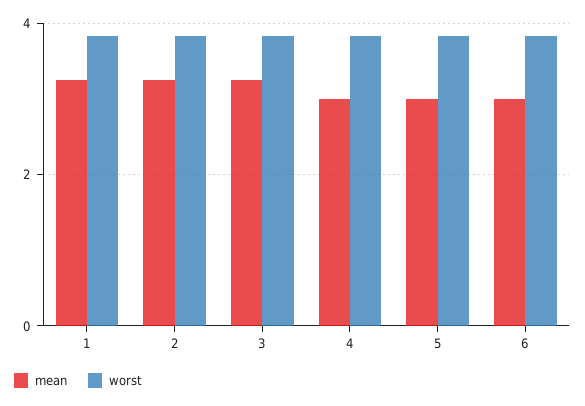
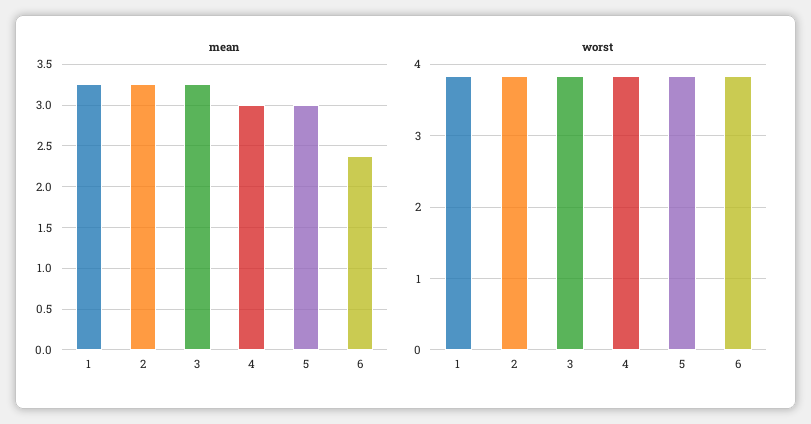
  {
    "mean": {
      "1": 3.3,
      "2": 3.3,
      "3": 3.3,
      "4": 3,
      "5": 3,
-     "6": 3
+     "6": 2.4
    },
    "worst": {
      "1": 3.8,
      "2": 3.8,
      "3": 3.8,
      "4": 3.8,
      "5": 3.8,
      "6": 3.8
    }
  }

